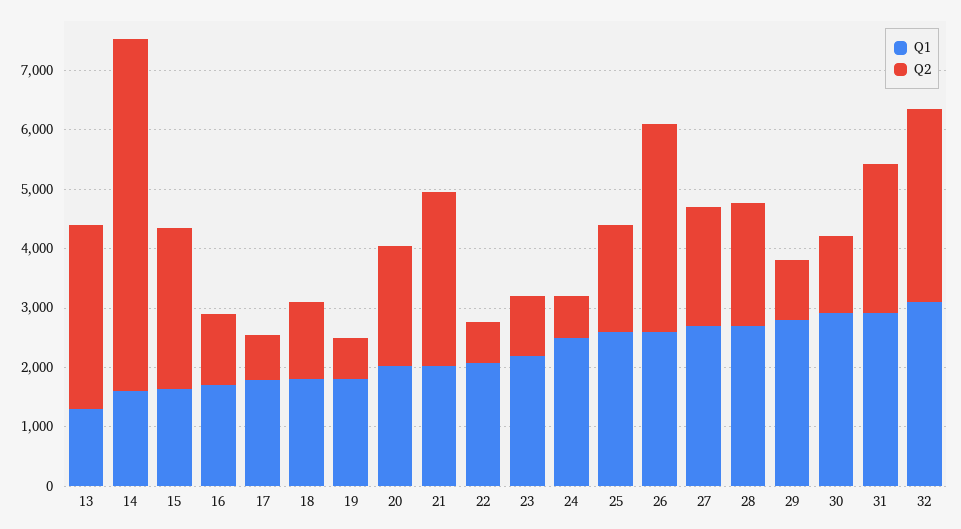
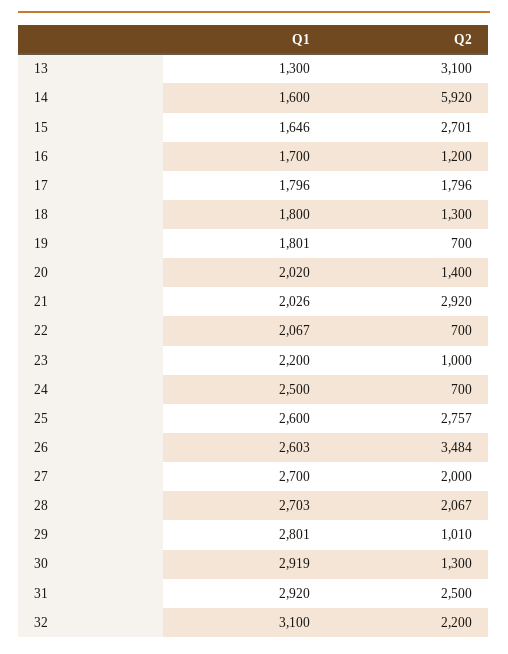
  {
    "Q1": {
      "13": 1300,
      "14": 1600,
      "15": 1646,
      "16": 1700,
      "17": 1796,
      "18": 1800,
      "19": 1801,
      "20": 2020,
      "21": 2026,
      "22": 2067,
      "23": 2200,
      "24": 2500,
      "25": 2600,
      "26": 2603,
      "27": 2700,
      "28": 2703,
      "29": 2801,
      "30": 2919,
      "31": 2920,
      "32": 3100
    },
    "Q2": {
      "13": 3100,
      "14": 5920,
      "15": 2701,
      "16": 1200,
-     "17": 800,
+     "17": 1796,
      "18": 1300,
      "19": 700,
-     "20": 2000,
+     "20": 1400,
      "21": 2920,
      "22": 700,
      "23": 1000,
      "24": 700,
-     "25": 1800,
+     "25": 2757,
      "26": 3484,
      "27": 2000,
      "28": 2067,
      "29": 1010,
      "30": 1300,
      "31": 2500,
-     "32": 3200
+     "32": 2200
    }
  }

